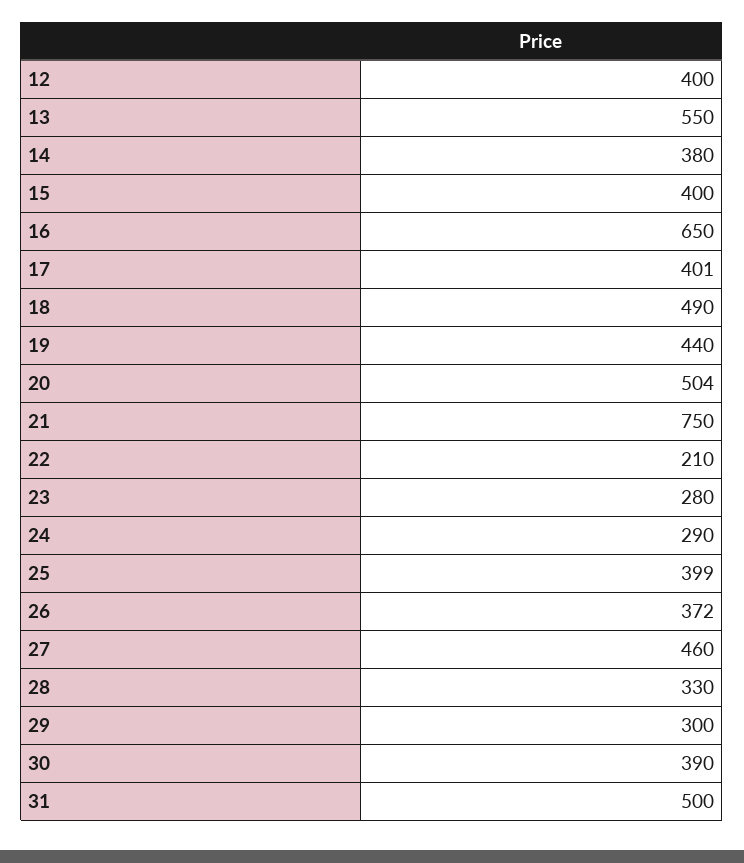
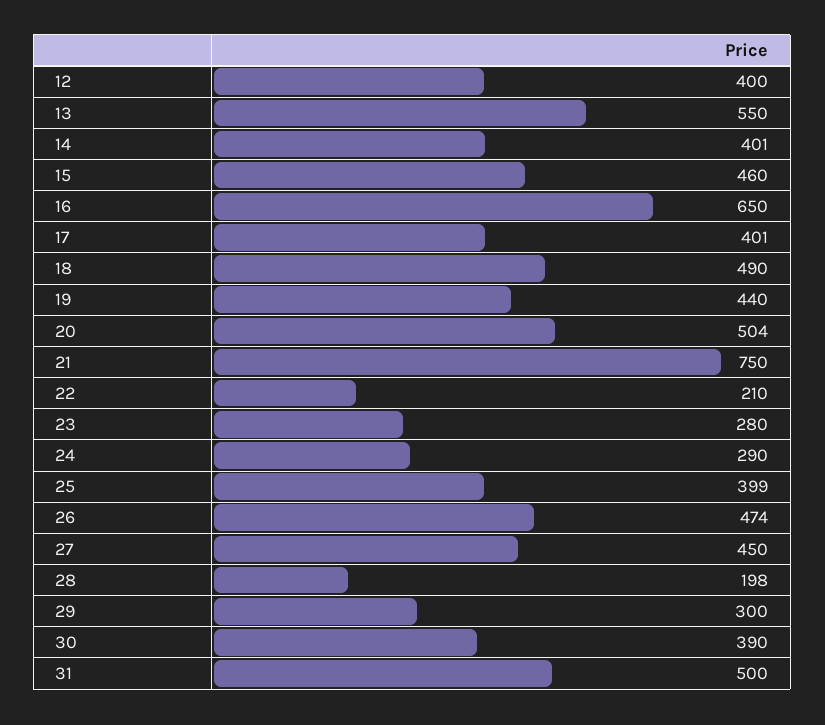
  {
    "12": 400,
    "13": 550,
-   "14": 380,
+   "14": 401,
-   "15": 400,
+   "15": 460,
    "16": 650,
    "17": 401,
    "18": 490,
    "19": 440,
    "20": 504,
    "21": 750,
    "22": 210,
    "23": 280,
    "24": 290,
    "25": 399,
-   "26": 372,
+   "26": 474,
-   "27": 460,
+   "27": 450,
-   "28": 330,
+   "28": 198,
    "29": 300,
    "30": 390,
    "31": 500
  }

